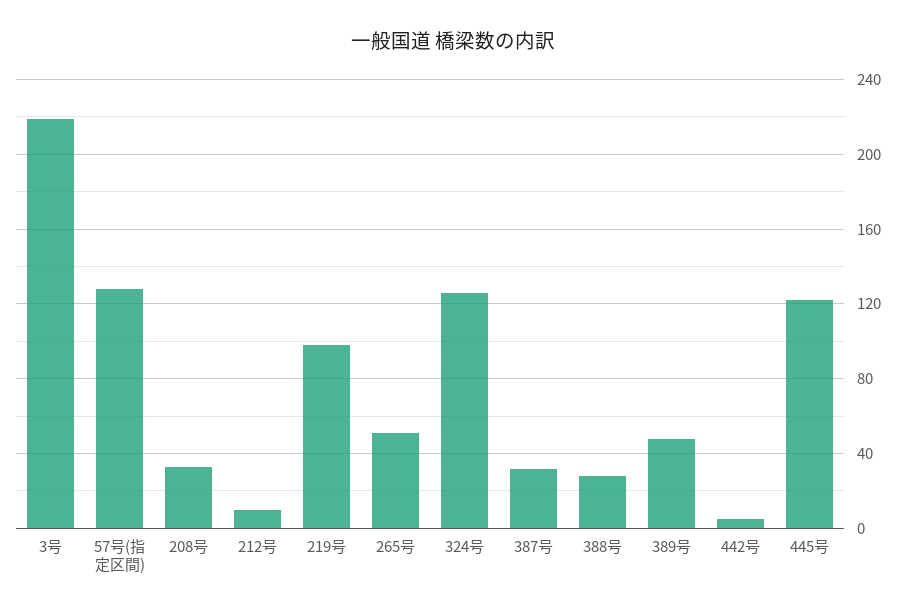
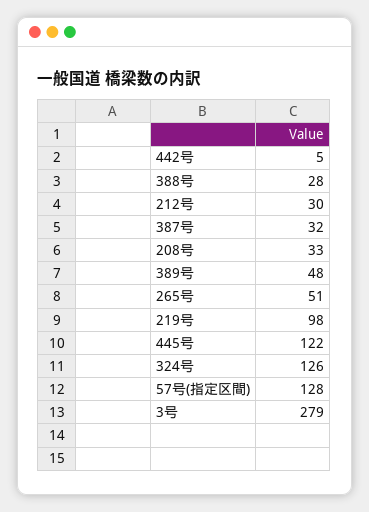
  {
-   "3号": 220,
+   "3号": 279,
    "57号(指定区間)": 128,
    "208号": 33,
-   "212号": 10,
+   "212号": 30,
    "219号": 98,
    "265号": 51,
    "324号": 126,
    "387号": 32,
    "388号": 28,
    "389号": 48,
    "442号": 5,
    "445号": 122
  }

